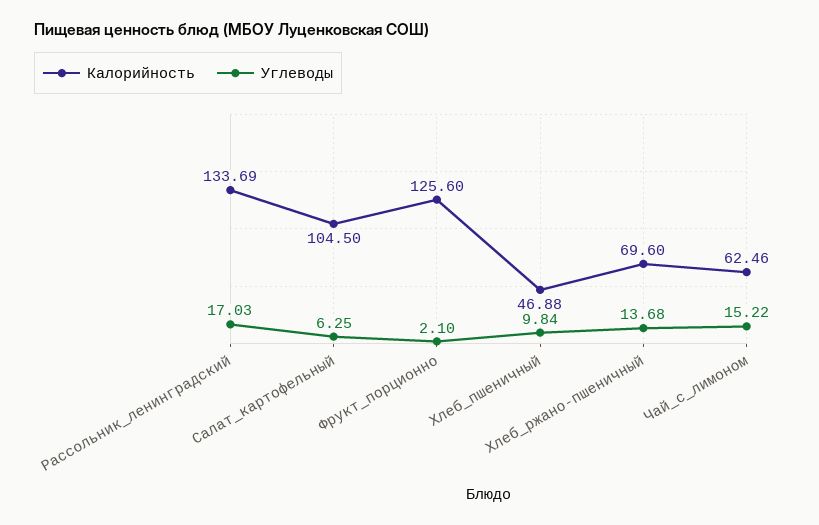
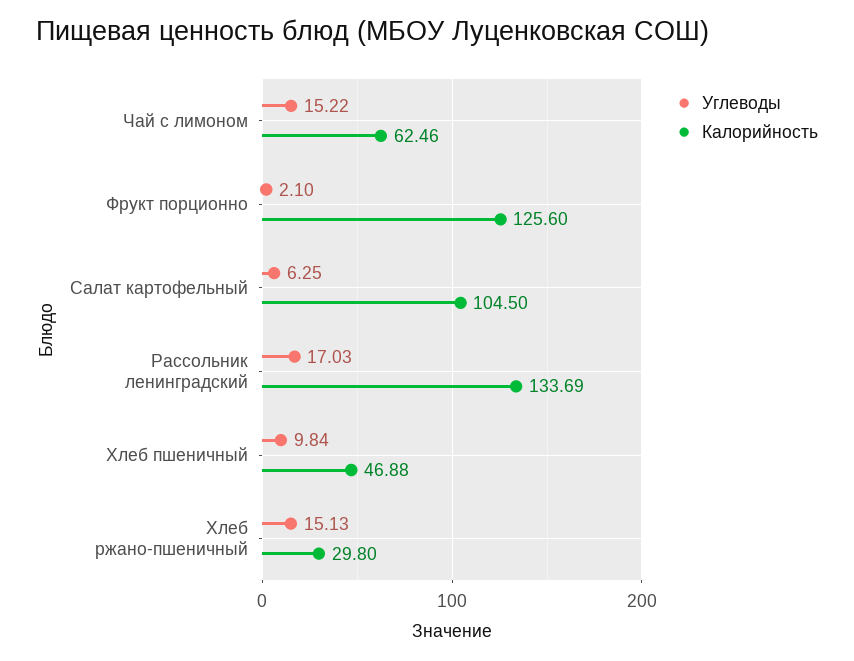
  {
    "Калорийность": {
      "Рассольник_ленинградский": 133.69,
      "Салат_картофельный": 104.5,
      "Фрукт_порционно": 125.6,
      "Хлеб_пшеничный": 46.88,
-     "Хлеб_ржано-пшеничный": 69.6,
+     "Хлеб_ржано-пшеничный": 29.8,
      "Чай_с_лимоном": 62.46
    },
    "Углеводы": {
      "Рассольник_ленинградский": 17.03,
      "Салат_картофельный": 6.25,
      "Фрукт_порционно": 2.1,
      "Хлеб_пшеничный": 9.84,
-     "Хлеб_ржано-пшеничный": 13.68,
+     "Хлеб_ржано-пшеничный": 15.13,
      "Чай_с_лимоном": 15.22
    }
  }

